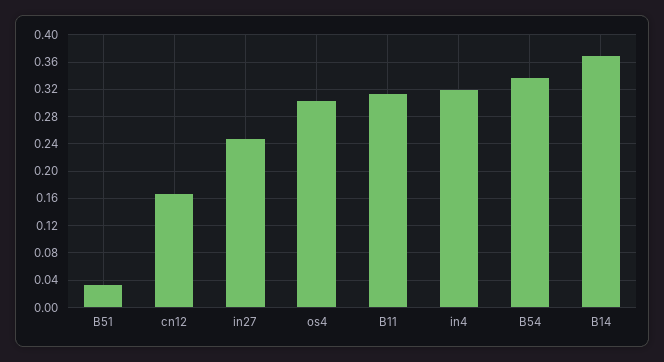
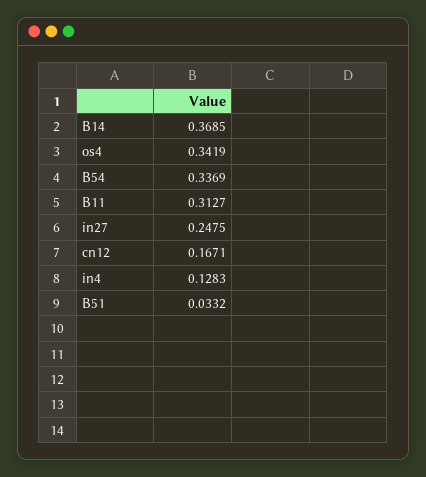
  {
    "B51": 0.0332,
    "cn12": 0.1671,
    "in27": 0.2475,
-   "os4": 0.3,
+   "os4": 0.3419,
    "B11": 0.3127,
-   "in4": 0.32,
+   "in4": 0.1283,
    "B54": 0.3369,
    "B14": 0.3685
  }

